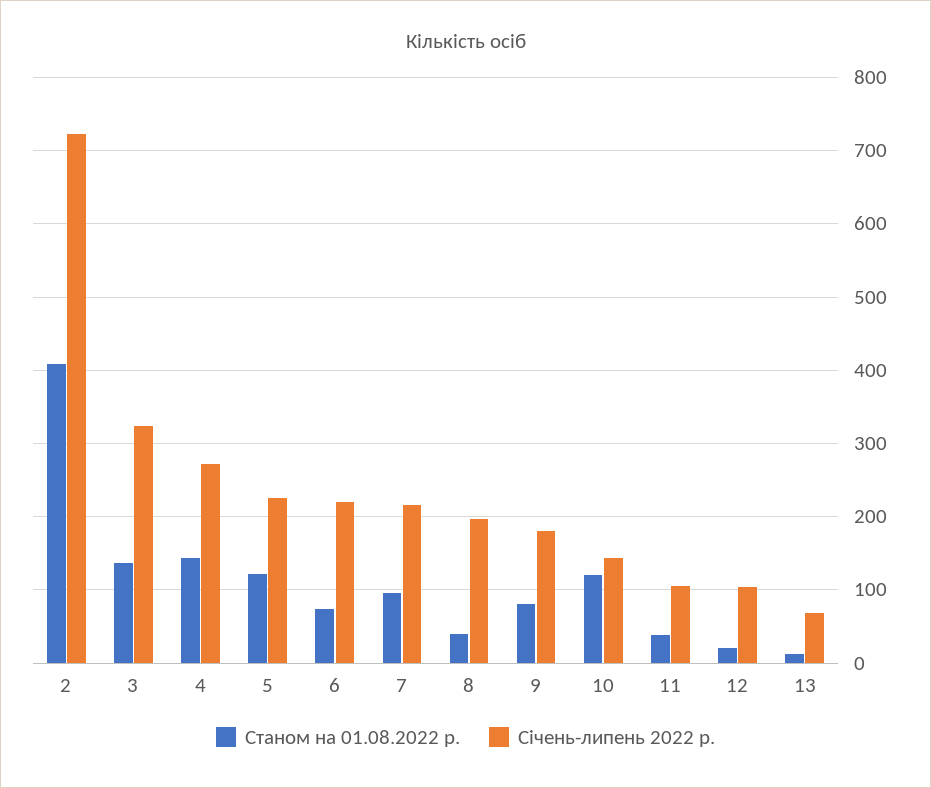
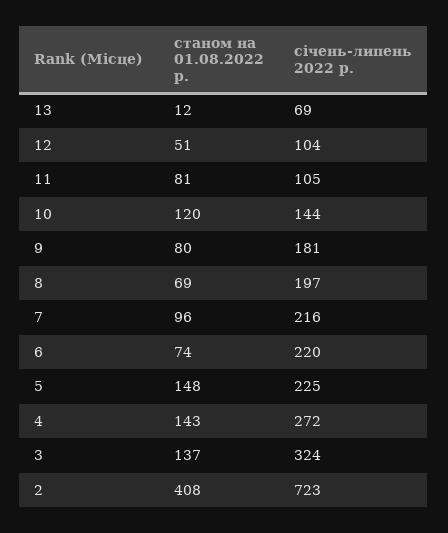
  {
    "Станом на 01.08.2022 р.": {
      "2": 408,
      "3": 137,
      "4": 143,
-     "5": 120,
+     "5": 148,
      "6": 74,
      "7": 96,
-     "8": 40,
+     "8": 69,
      "9": 80,
      "10": 120,
-     "11": 40,
+     "11": 81,
-     "12": 20,
+     "12": 51,
      "13": 12
    },
    "Січень-липень 2022 р.": {
      "2": 723,
      "3": 324,
      "4": 272,
      "5": 225,
      "6": 220,
      "7": 216,
      "8": 197,
      "9": 181,
      "10": 144,
      "11": 105,
      "12": 104,
      "13": 69
    }
  }

